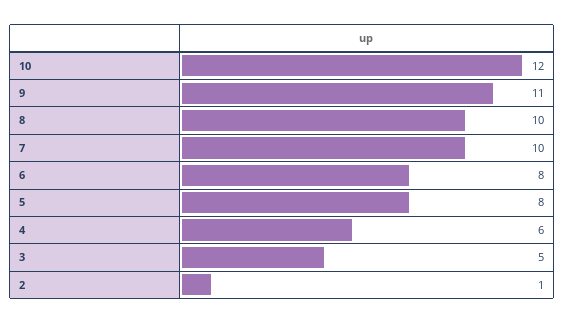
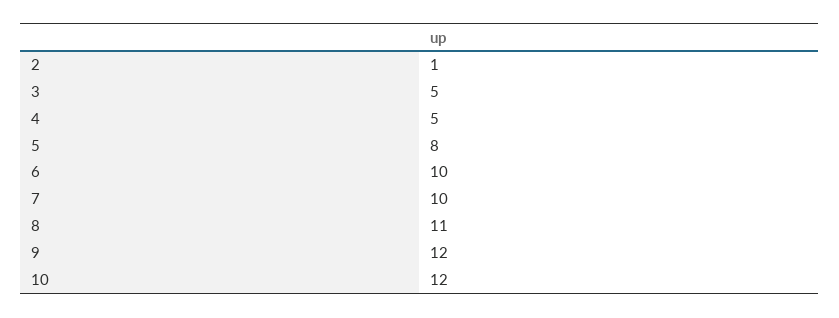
  {
    "10": 12,
-   "9": 11,
+   "9": 12,
-   "8": 10,
+   "8": 11,
    "7": 10,
-   "6": 8,
+   "6": 10,
    "5": 8,
-   "4": 6,
+   "4": 5,
    "3": 5,
    "2": 1
  }

